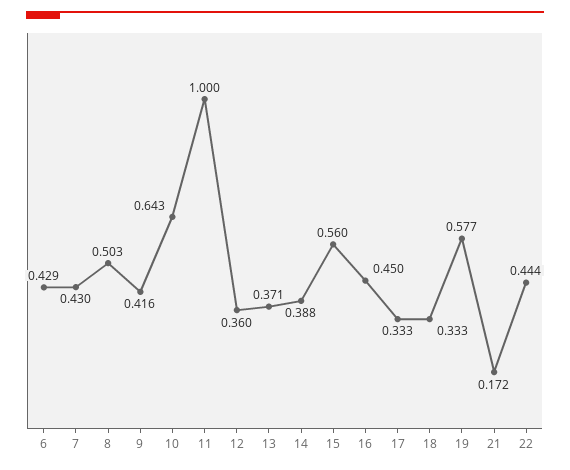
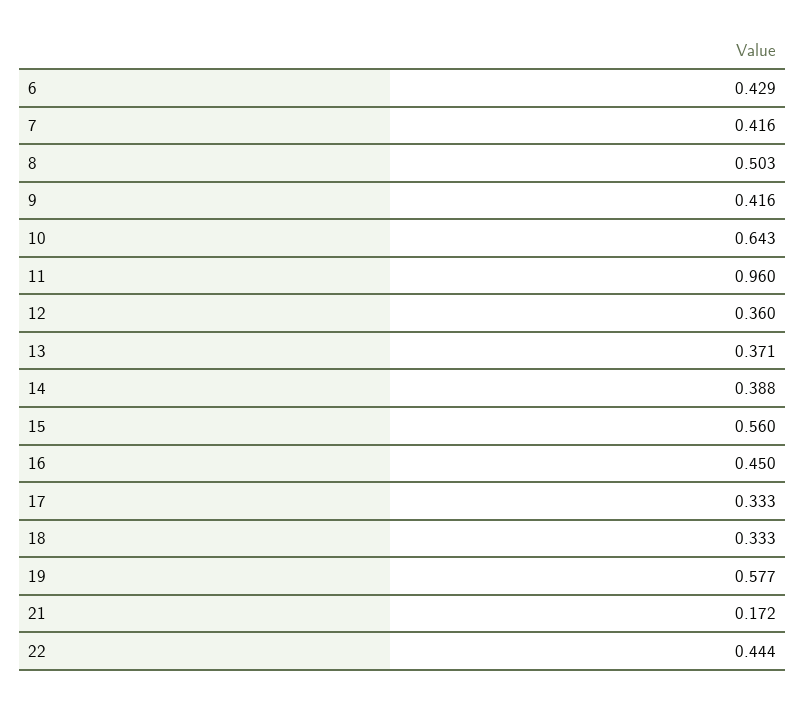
  {
    "6": 0.429,
-   "7": 0.43,
+   "7": 0.416,
    "8": 0.503,
    "9": 0.416,
    "10": 0.643,
-   "11": 1,
+   "11": 0.96,
    "12": 0.36,
    "13": 0.371,
    "14": 0.388,
    "15": 0.56,
    "16": 0.45,
    "17": 0.333,
    "18": 0.333,
    "19": 0.577,
    "21": 0.172,
    "22": 0.444
  }

